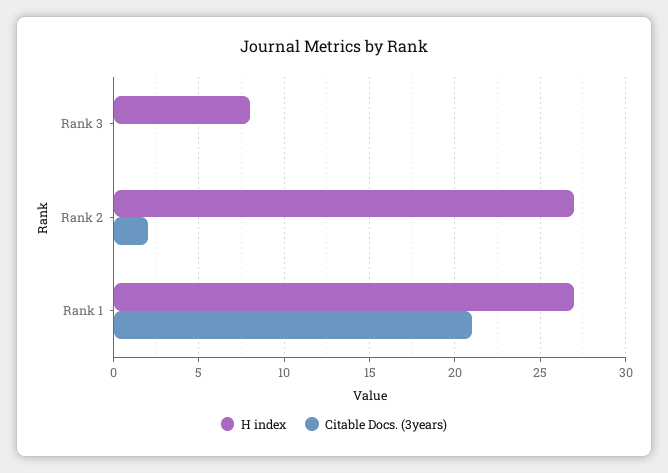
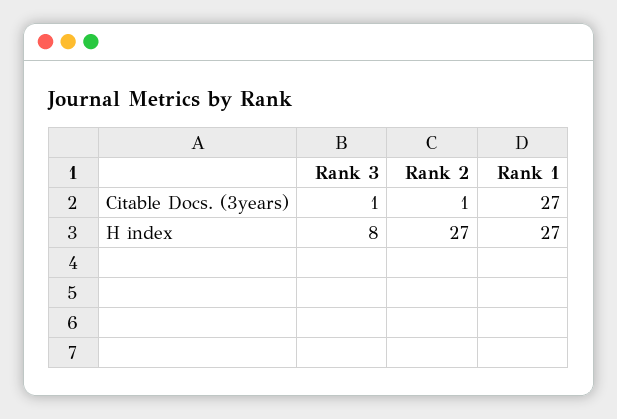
  {
    "H index": {
      "Rank 3": 8,
      "Rank 2": 27,
      "Rank 1": 27
    },
    "Citable Docs. (3years)": {
-     "Rank 3": 0,
+     "Rank 3": 1,
-     "Rank 2": 2,
+     "Rank 2": 1,
-     "Rank 1": 21
+     "Rank 1": 27
    }
  }

